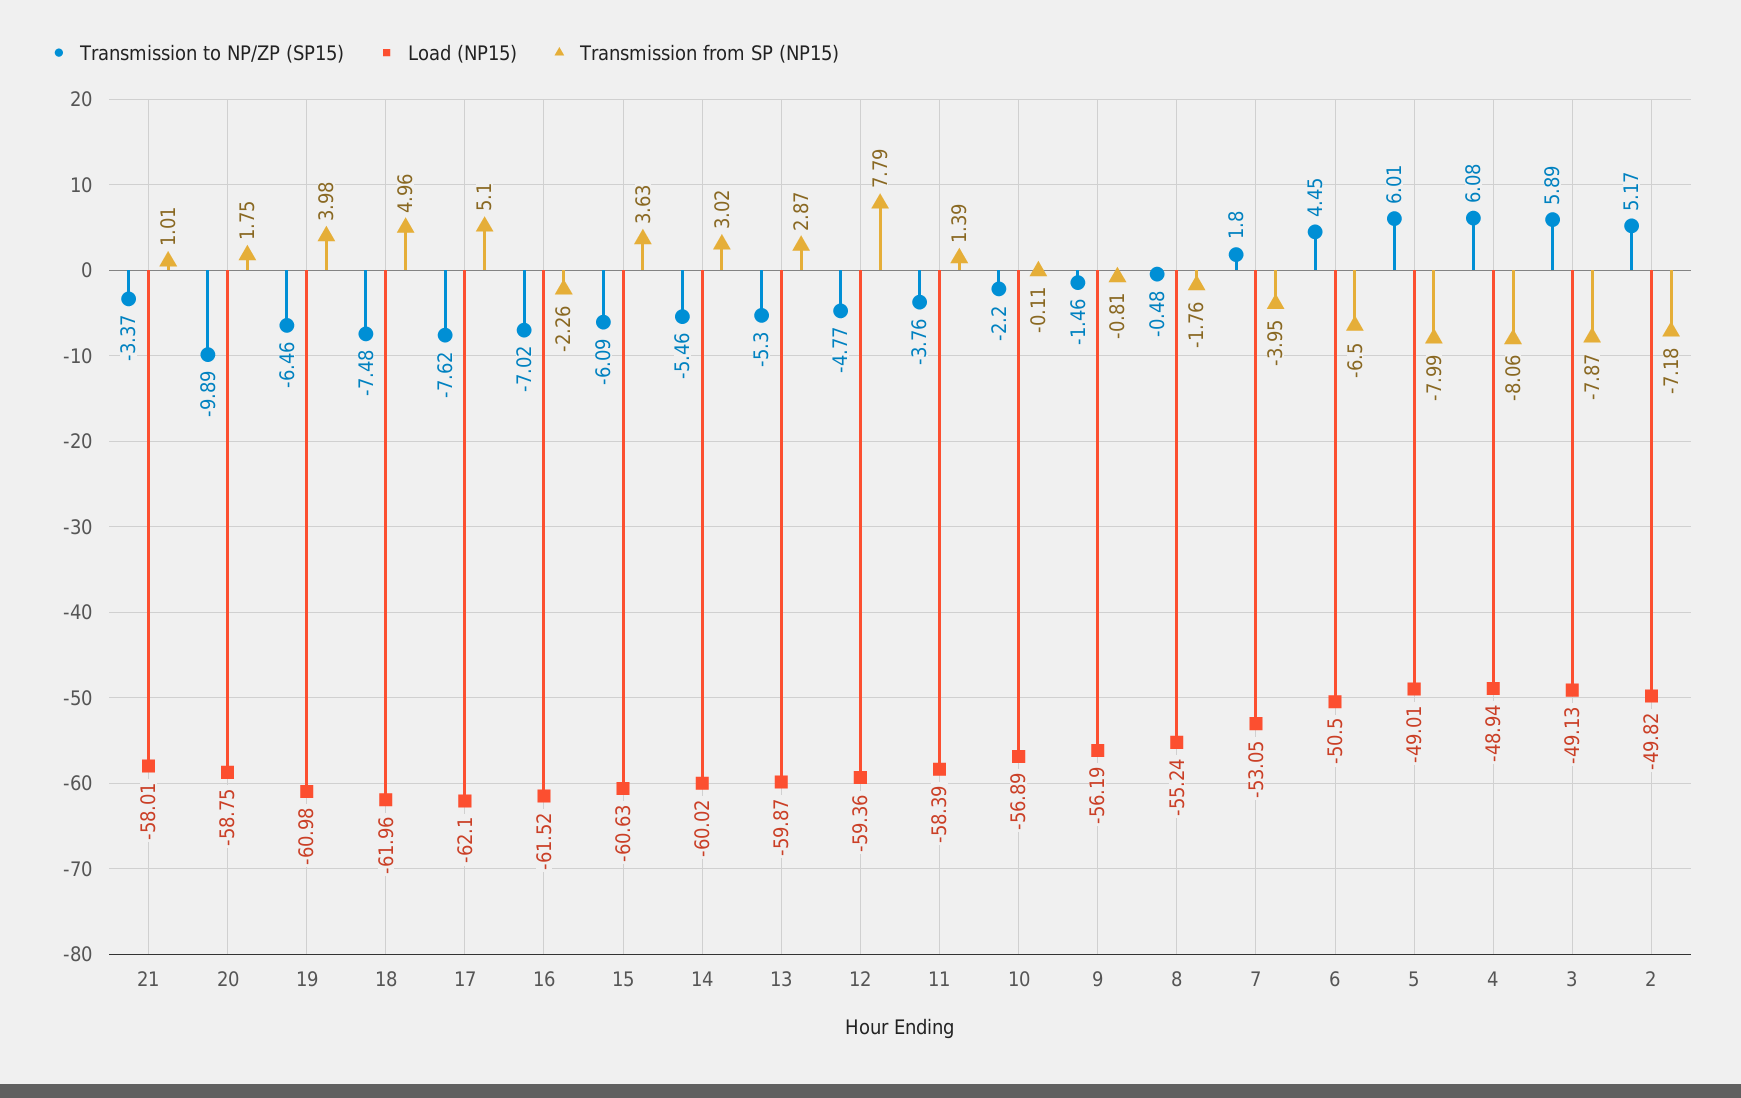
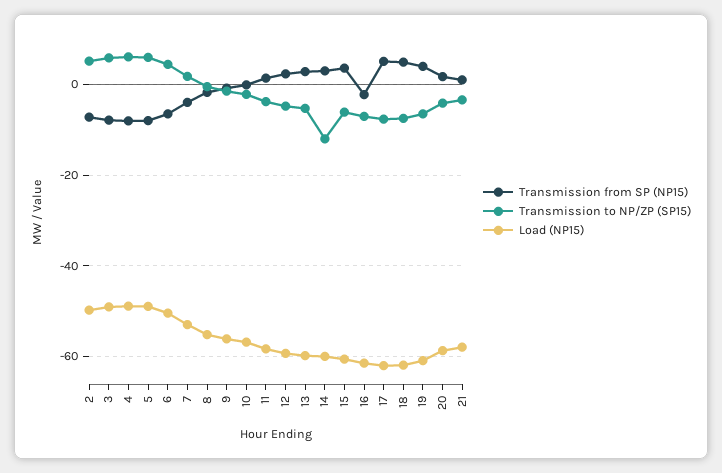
  {
    "Transmission to NP/ZP (SP15)": {
      "21": -3.37,
-     "20": -9.89,
+     "20": -4,
      "19": -6.46,
      "18": -7.48,
      "17": -7.62,
      "16": -7.02,
      "15": -6.09,
-     "14": -5.46,
+     "14": -12,
      "13": -5.3,
      "12": -4.77,
      "11": -3.76,
      "10": -2.2,
      "9": -1.46,
      "8": -0.48,
      "7": 1.8,
      "6": 4.45,
      "5": 6.01,
      "4": 6.08,
      "3": 5.89,
      "2": 5.17
    },
    "Load (NP15)": {
      "21": -58.01,
      "20": -58.75,
      "19": -60.98,
      "18": -61.96,
      "17": -62.1,
      "16": -61.52,
      "15": -60.63,
      "14": -60.02,
      "13": -59.87,
      "12": -59.36,
      "11": -58.39,
      "10": -56.89,
      "9": -56.19,
      "8": -55.24,
      "7": -53.05,
      "6": -50.5,
      "5": -49.01,
      "4": -48.94,
      "3": -49.13,
      "2": -49.82
    },
    "Transmission from SP (NP15)": {
      "21": 1.01,
      "20": 1.75,
      "19": 3.98,
      "18": 4.96,
      "17": 5.1,
      "16": -2.26,
      "15": 3.63,
      "14": 3.02,
      "13": 2.87,
-     "12": 7.79,
+     "12": 2,
      "11": 1.39,
      "10": -0.11,
      "9": -0.81,
      "8": -1.76,
      "7": -3.95,
      "6": -6.5,
      "5": -7.99,
      "4": -8.06,
      "3": -7.87,
      "2": -7.18
    }
  }

